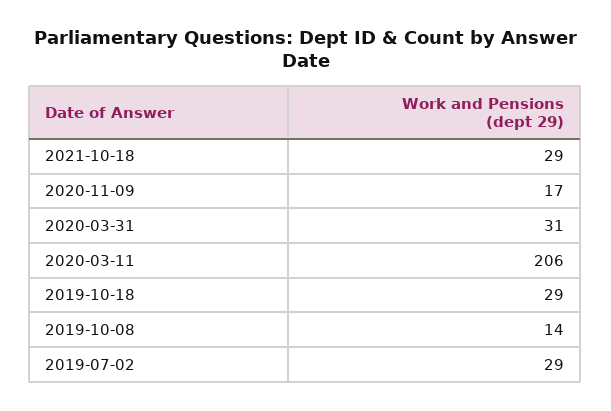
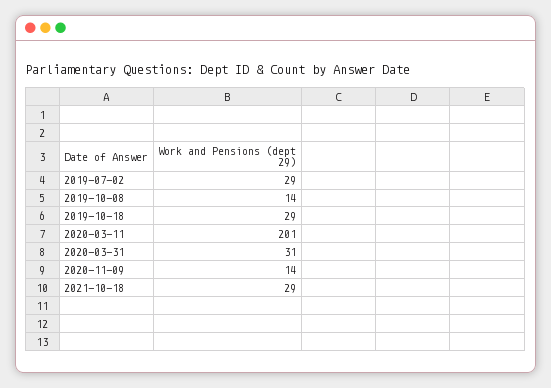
  {
    "2021-10-18": 29,
-   "2020-11-09": 17,
+   "2020-11-09": 14,
    "2020-03-31": 31,
-   "2020-03-11": 206,
+   "2020-03-11": 201,
    "2019-10-18": 29,
    "2019-10-08": 14,
    "2019-07-02": 29
  }

